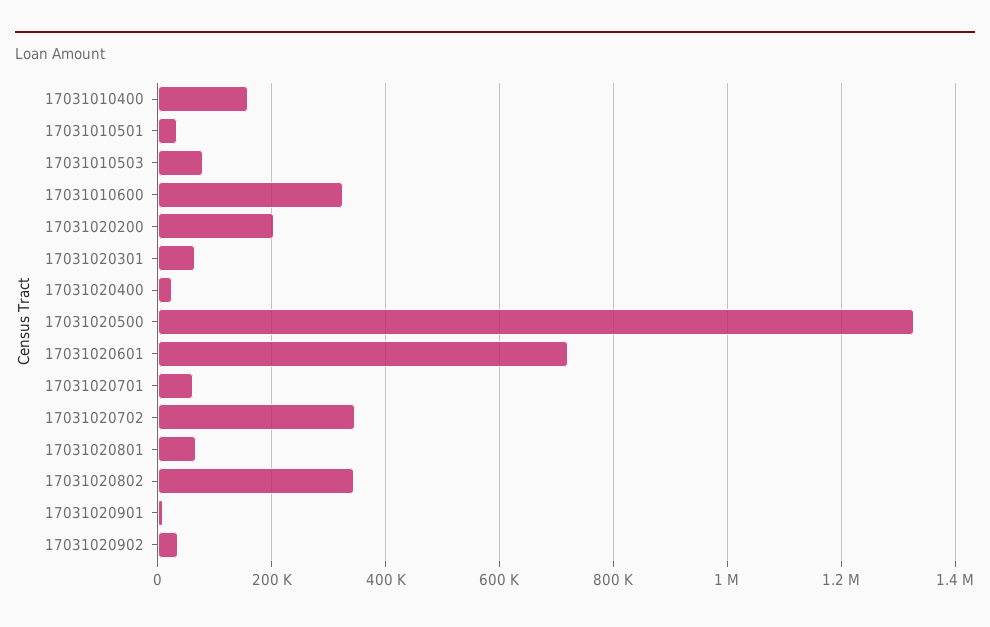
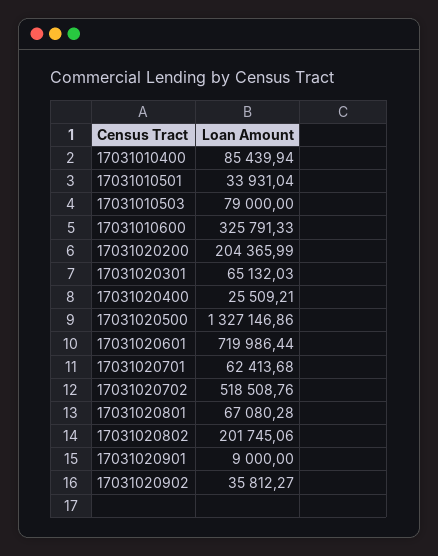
  {
-   "17031010400": 160000,
+   "17031010400": 85439.94,
    "17031010501": 33931.04,
    "17031010503": 79000,
    "17031010600": 325791.33,
    "17031020200": 204365.99,
    "17031020301": 65132.03,
    "17031020400": 25509.21,
    "17031020500": 1327146.86,
    "17031020601": 719986.44,
    "17031020701": 62413.68,
-   "17031020702": 340000,
+   "17031020702": 518508.76,
    "17031020801": 67080.28,
-   "17031020802": 340000,
+   "17031020802": 201745.06,
    "17031020901": 9000,
    "17031020902": 35812.27
  }

